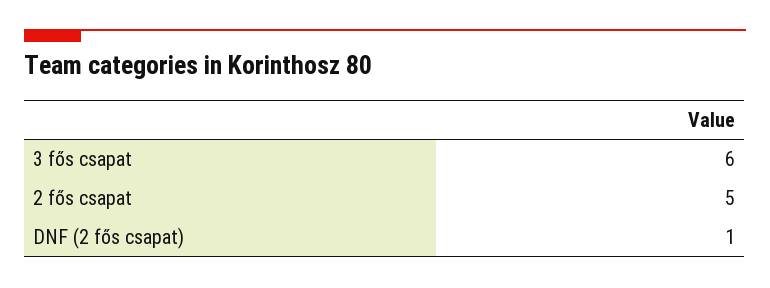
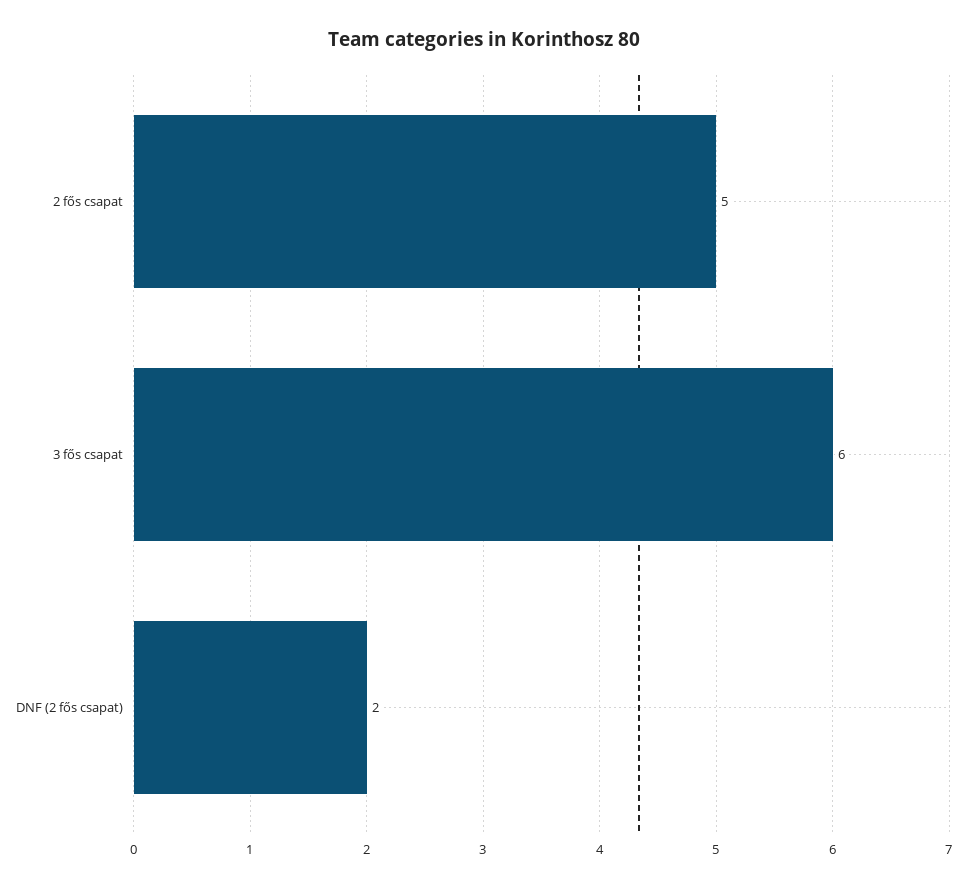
  {
    "3 fős csapat": 6,
    "2 fős csapat": 5,
-   "DNF (2 fős csapat)": 1
+   "DNF (2 fős csapat)": 2
  }

